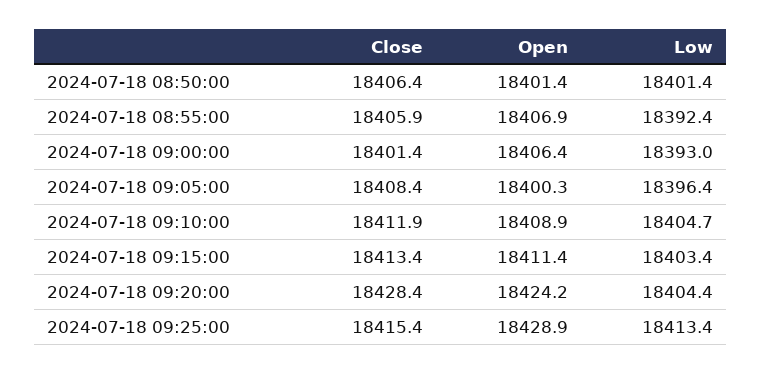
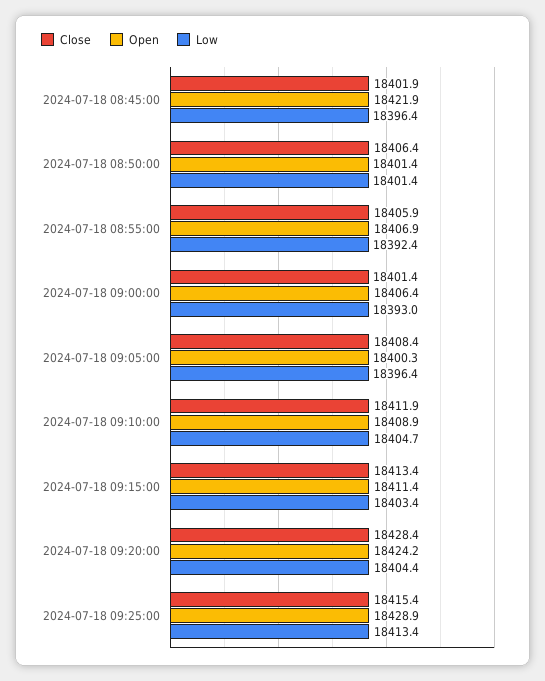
  {
    "Close": {
      "2024-07-18 08:50:00": 18406.4,
      "2024-07-18 08:55:00": 18405.9,
      "2024-07-18 09:00:00": 18401.4,
      "2024-07-18 09:05:00": 18408.4,
      "2024-07-18 09:10:00": 18411.9,
      "2024-07-18 09:15:00": 18413.4,
      "2024-07-18 09:20:00": 18428.4,
-     "2024-07-18 09:25:00": 18415.4
+     "2024-07-18 09:25:00": 18415.4,
+     "2024-07-18 08:45:00": 18401.9
    },
    "Open": {
      "2024-07-18 08:50:00": 18401.4,
      "2024-07-18 08:55:00": 18406.9,
      "2024-07-18 09:00:00": 18406.4,
      "2024-07-18 09:05:00": 18400.3,
      "2024-07-18 09:10:00": 18408.9,
      "2024-07-18 09:15:00": 18411.4,
      "2024-07-18 09:20:00": 18424.2,
-     "2024-07-18 09:25:00": 18428.9
+     "2024-07-18 09:25:00": 18428.9,
+     "2024-07-18 08:45:00": 18421.9
    },
    "Low": {
      "2024-07-18 08:50:00": 18401.4,
      "2024-07-18 08:55:00": 18392.4,
      "2024-07-18 09:00:00": 18393,
      "2024-07-18 09:05:00": 18396.4,
      "2024-07-18 09:10:00": 18404.7,
      "2024-07-18 09:15:00": 18403.4,
      "2024-07-18 09:20:00": 18404.4,
-     "2024-07-18 09:25:00": 18413.4
+     "2024-07-18 09:25:00": 18413.4,
+     "2024-07-18 08:45:00": 18396.4
    }
  }

